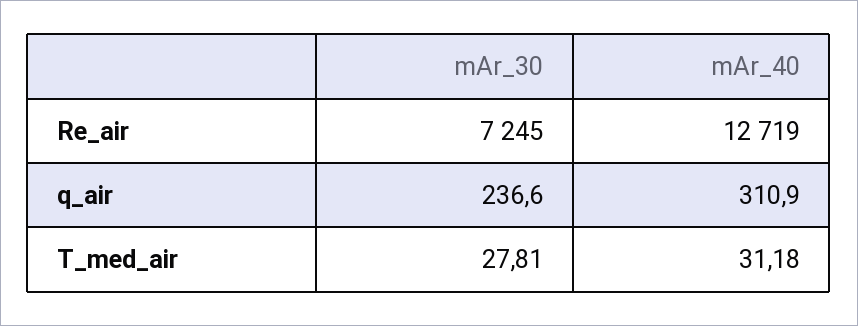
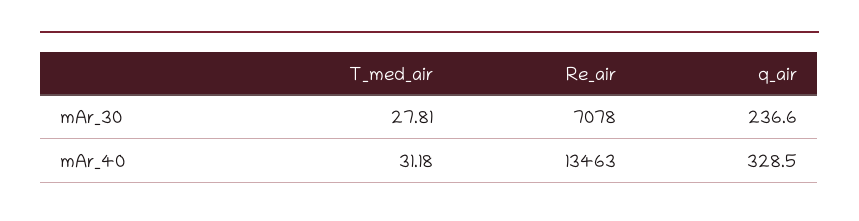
  {
    "mAr_30": {
-     "Re_air": 7245,
+     "Re_air": 7078,
      "q_air": 236.6,
      "T_med_air": 27.81
    },
    "mAr_40": {
-     "Re_air": 12719,
+     "Re_air": 13463,
-     "q_air": 310.9,
+     "q_air": 328.5,
      "T_med_air": 31.18
    }
  }

